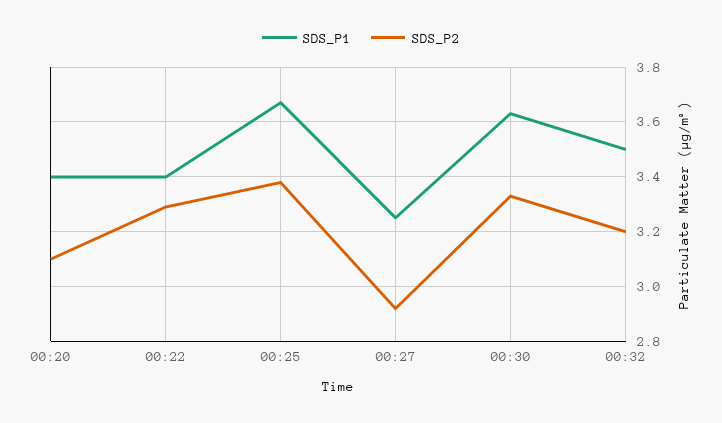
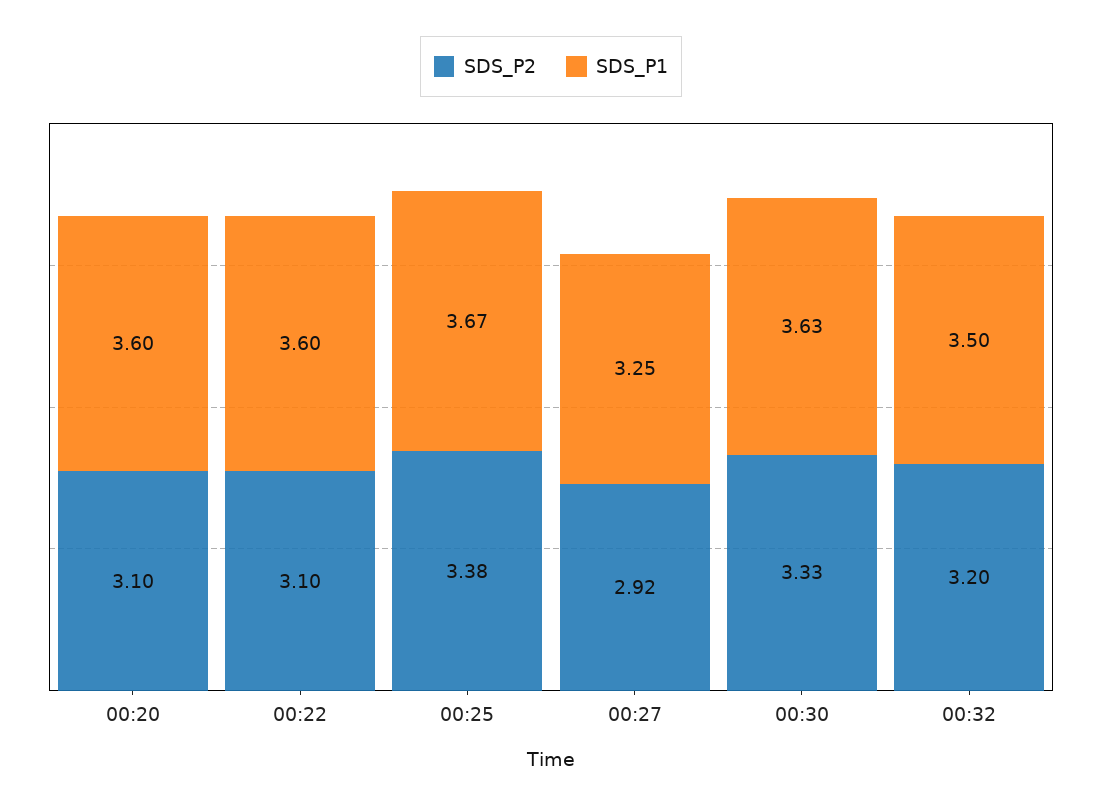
  {
    "SDS_P1": {
-     "00:20": 3.4,
+     "00:20": 3.6,
-     "00:22": 3.4,
+     "00:22": 3.6,
      "00:25": 3.67,
      "00:27": 3.25,
      "00:30": 3.63,
      "00:32": 3.5
    },
    "SDS_P2": {
      "00:20": 3.1,
-     "00:22": 3.3,
+     "00:22": 3.1,
      "00:25": 3.38,
      "00:27": 2.92,
      "00:30": 3.33,
      "00:32": 3.2
    }
  }

